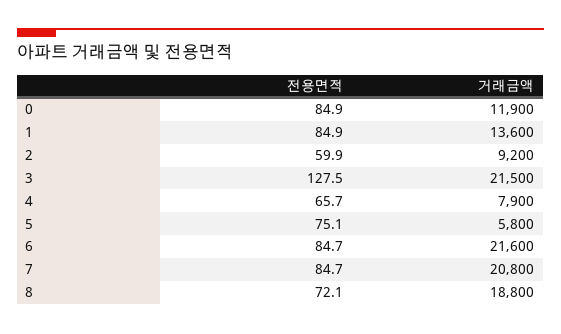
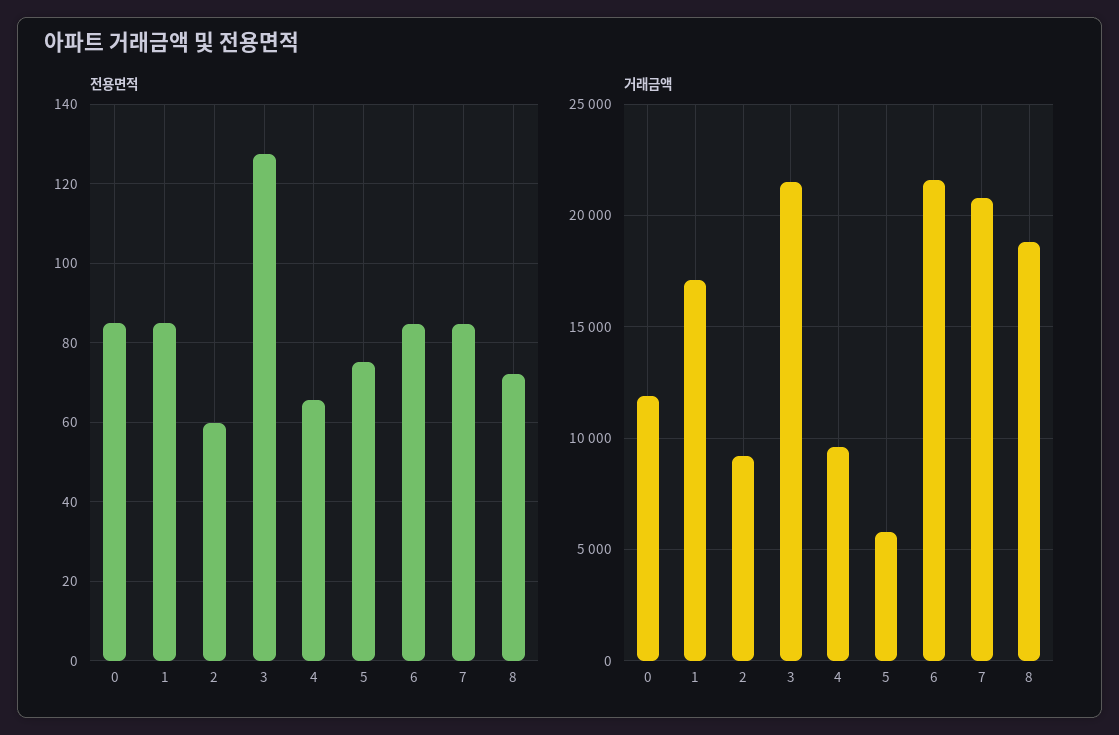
  {
    "전용면적": {
      "0": 84.9,
      "1": 84.9,
      "2": 59.9,
      "3": 127.5,
      "4": 65.7,
      "5": 75.1,
      "6": 84.7,
      "7": 84.7,
      "8": 72.1
    },
    "거래금액": {
      "0": 11900,
-     "1": 13600,
+     "1": 17000,
      "2": 9200,
      "3": 21500,
-     "4": 7900,
+     "4": 9500,
      "5": 5800,
      "6": 21600,
      "7": 20800,
      "8": 18800
    }
  }

